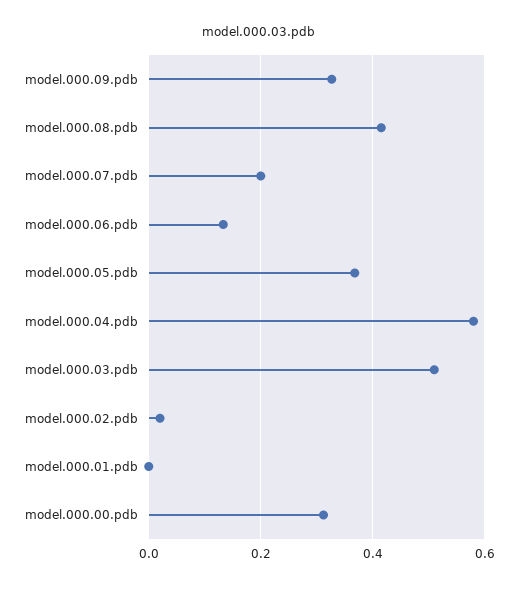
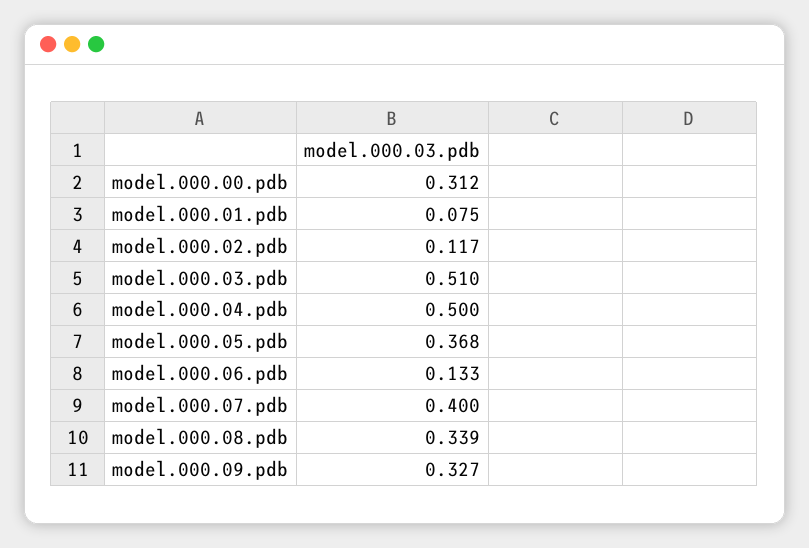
  {
    "model.000.09.pdb": 0.327,
-   "model.000.08.pdb": 0.42,
+   "model.000.08.pdb": 0.339,
-   "model.000.07.pdb": 0.2,
+   "model.000.07.pdb": 0.4,
    "model.000.06.pdb": 0.133,
    "model.000.05.pdb": 0.368,
-   "model.000.04.pdb": 0.58,
+   "model.000.04.pdb": 0.5,
    "model.000.03.pdb": 0.51,
-   "model.000.02.pdb": 0.02,
+   "model.000.02.pdb": 0.117,
-   "model.000.01.pdb": 0,
+   "model.000.01.pdb": 0.075,
    "model.000.00.pdb": 0.312
  }

